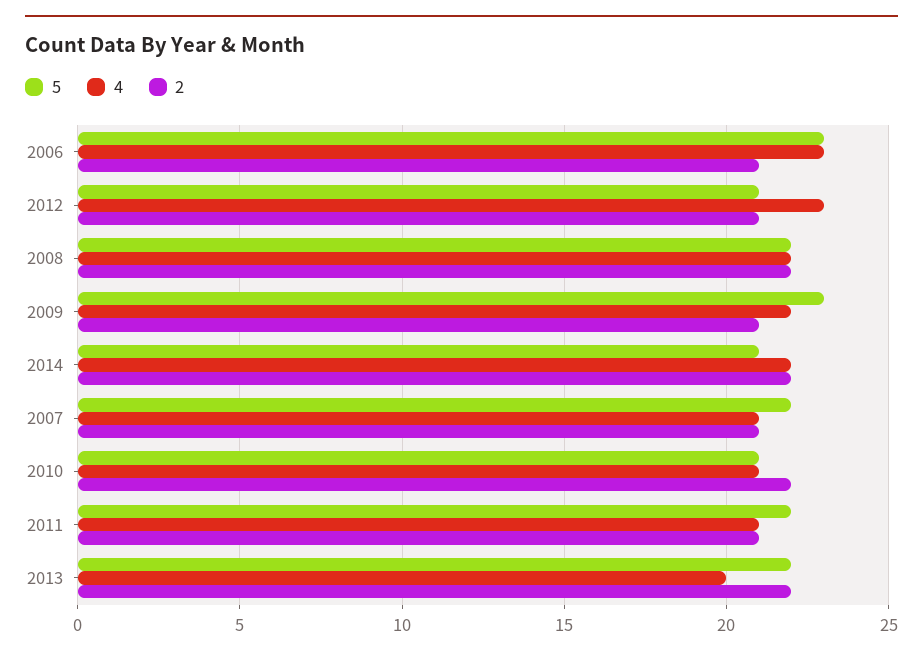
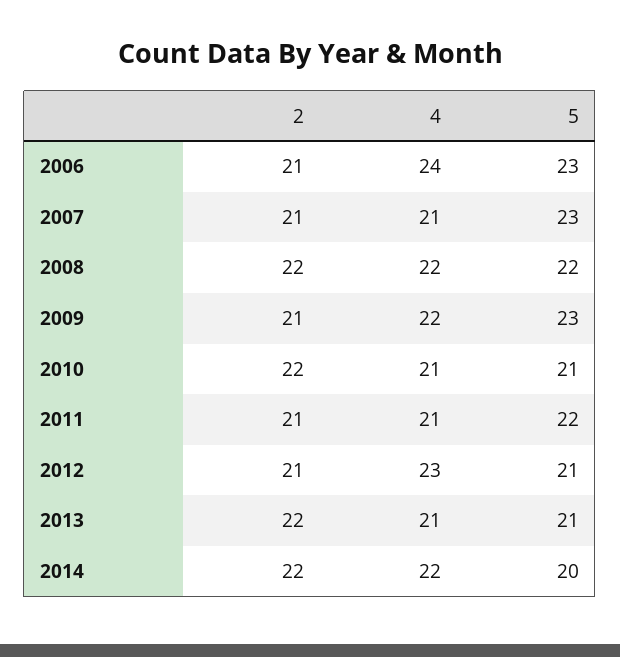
  {
    "5": {
      "2006": 23,
      "2012": 21,
      "2008": 22,
      "2009": 23,
-     "2014": 21,
+     "2014": 20,
-     "2007": 22,
+     "2007": 23,
      "2010": 21,
      "2011": 22,
-     "2013": 22
+     "2013": 21
    },
    "4": {
-     "2006": 23,
+     "2006": 24,
      "2012": 23,
      "2008": 22,
      "2009": 22,
      "2014": 22,
      "2007": 21,
      "2010": 21,
      "2011": 21,
-     "2013": 20
+     "2013": 21
    },
    "2": {
      "2006": 21,
      "2012": 21,
      "2008": 22,
      "2009": 21,
      "2014": 22,
      "2007": 21,
      "2010": 22,
      "2011": 21,
      "2013": 22
    }
  }

